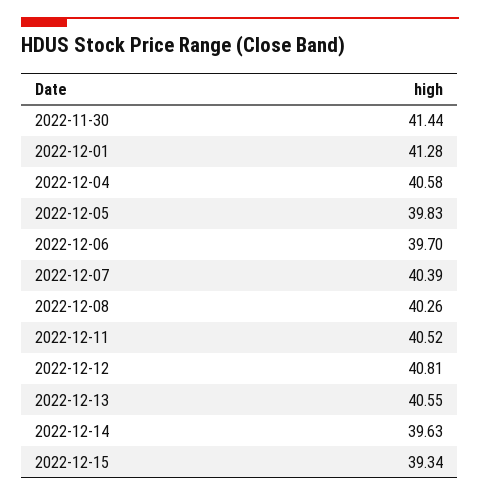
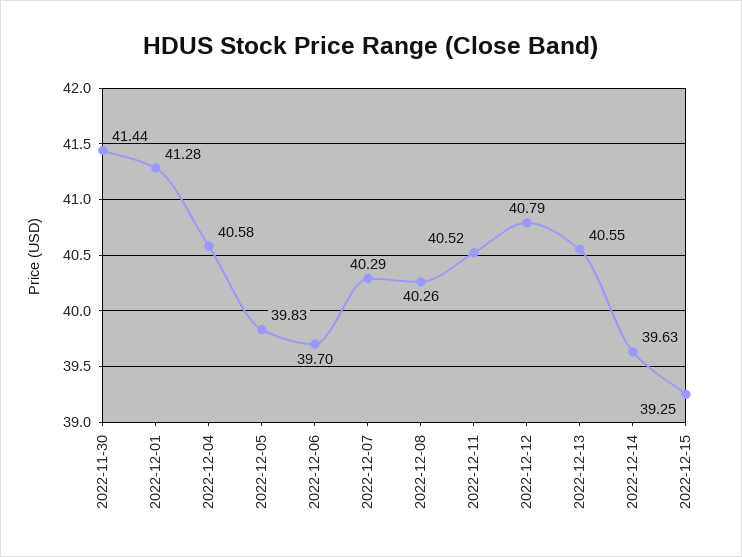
  {
    "2022-11-30": 41.44,
    "2022-12-01": 41.28,
    "2022-12-04": 40.58,
    "2022-12-05": 39.83,
    "2022-12-06": 39.7,
-   "2022-12-07": 40.39,
+   "2022-12-07": 40.29,
    "2022-12-08": 40.26,
    "2022-12-11": 40.52,
-   "2022-12-12": 40.81,
+   "2022-12-12": 40.79,
    "2022-12-13": 40.55,
    "2022-12-14": 39.63,
-   "2022-12-15": 39.34
+   "2022-12-15": 39.25
  }

